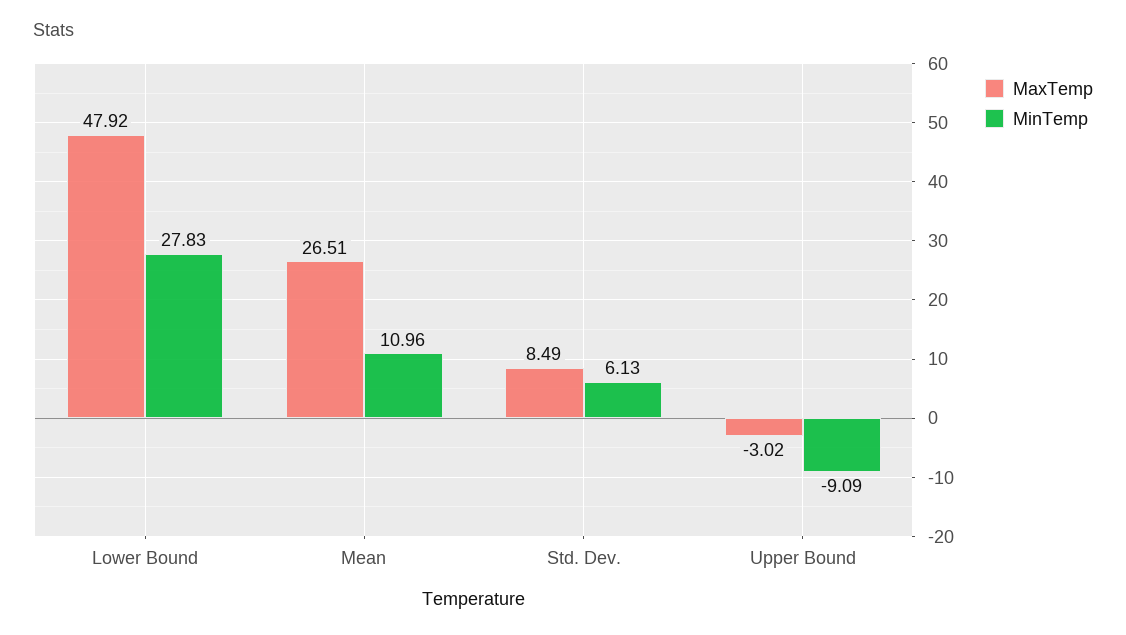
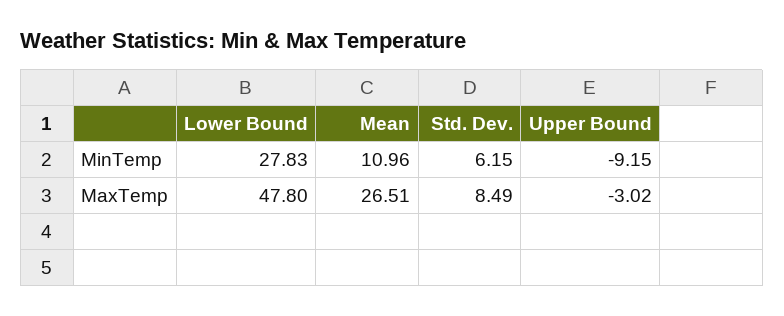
  {
    "MaxTemp": {
-     "Lower Bound": 47.92,
+     "Lower Bound": 47.8,
      "Mean": 26.51,
      "Std. Dev.": 8.49,
      "Upper Bound": -3.02
    },
    "MinTemp": {
      "Lower Bound": 27.83,
      "Mean": 10.96,
-     "Std. Dev.": 6.13,
+     "Std. Dev.": 6.15,
-     "Upper Bound": -9.09
+     "Upper Bound": -9.15
    }
  }

